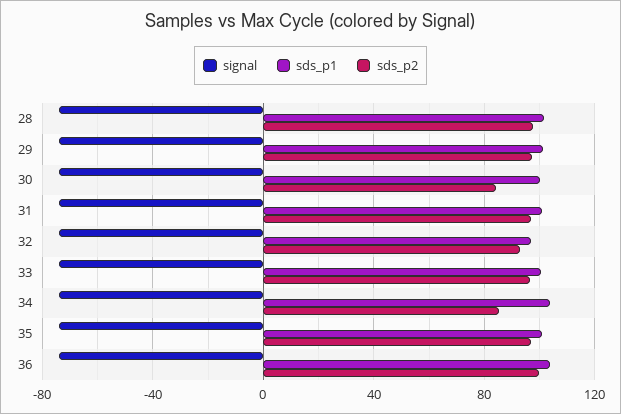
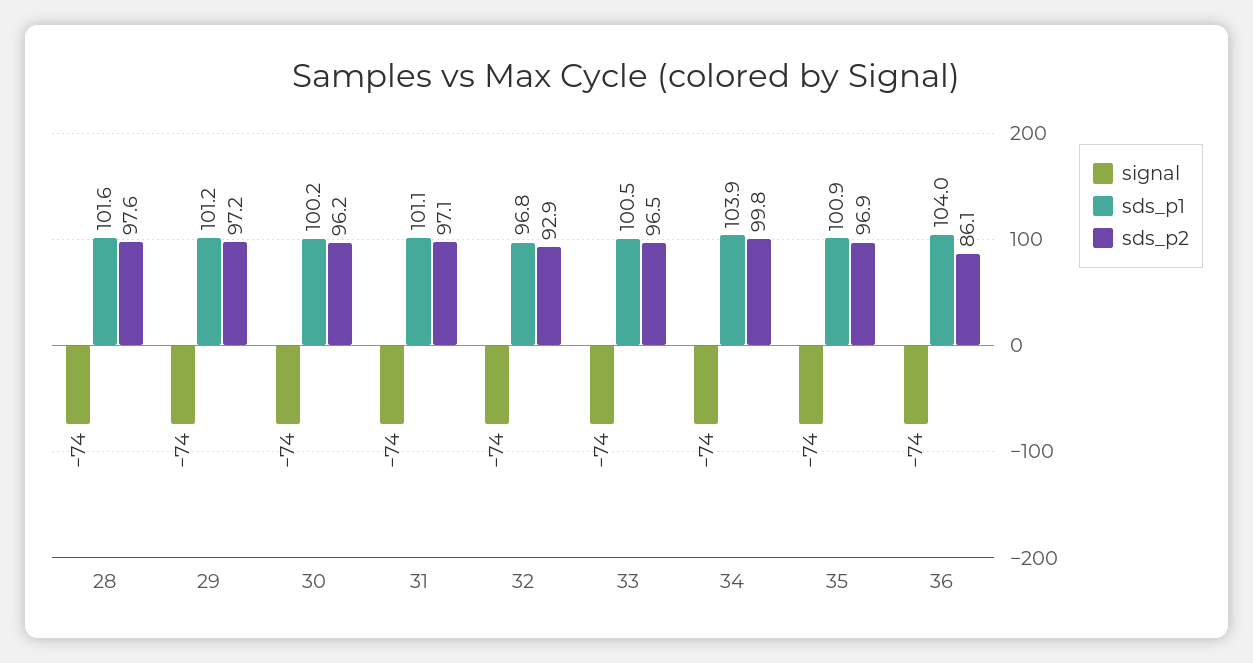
  {
    "signal": {
      "28": -74,
      "29": -74,
      "30": -74,
      "31": -74,
      "32": -74,
      "33": -74,
      "34": -74,
      "35": -74,
      "36": -74
    },
    "sds_p1": {
      "28": 101.6,
      "29": 101.2,
      "30": 100.2,
      "31": 101.1,
      "32": 96.8,
      "33": 100.5,
      "34": 103.9,
      "35": 100.9,
      "36": 104
    },
    "sds_p2": {
      "28": 97.6,
      "29": 97.2,
-     "30": 85,
+     "30": 96.2,
      "31": 97.1,
      "32": 92.9,
      "33": 96.5,
-     "34": 85,
+     "34": 99.8,
      "35": 96.9,
-     "36": 100
+     "36": 86.1
    }
  }

